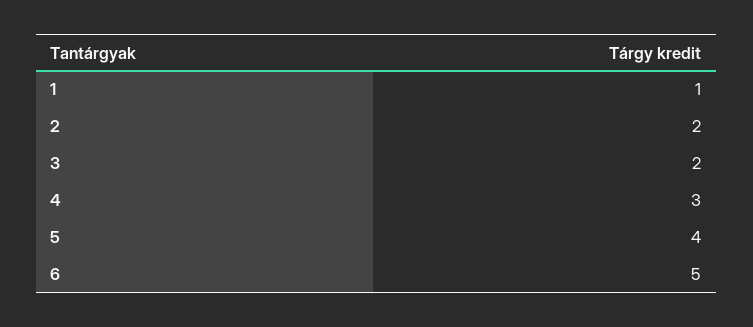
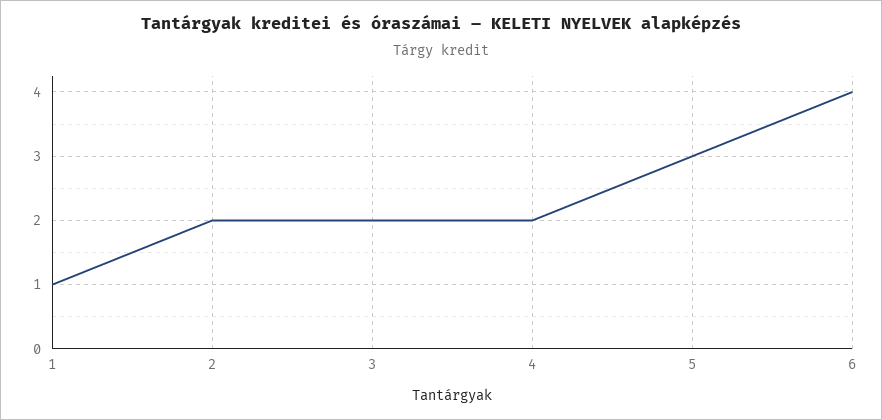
  {
    "1": 1,
    "2": 2,
    "3": 2,
-   "4": 3,
+   "4": 2,
-   "5": 4,
+   "5": 3,
-   "6": 5
+   "6": 4
  }

